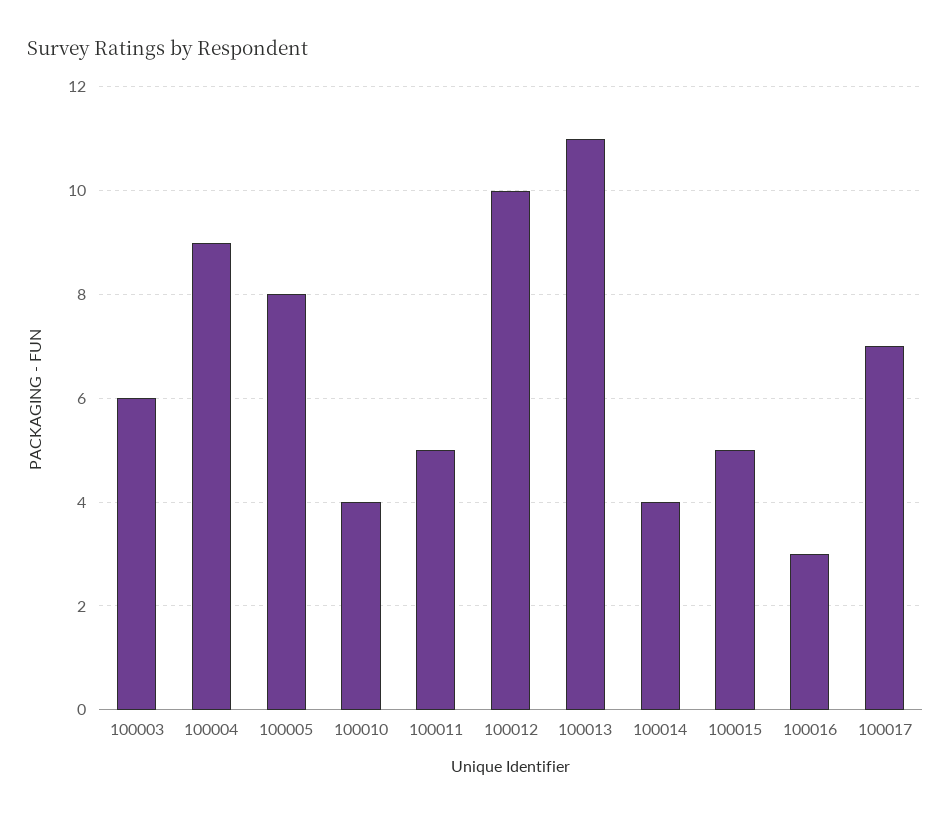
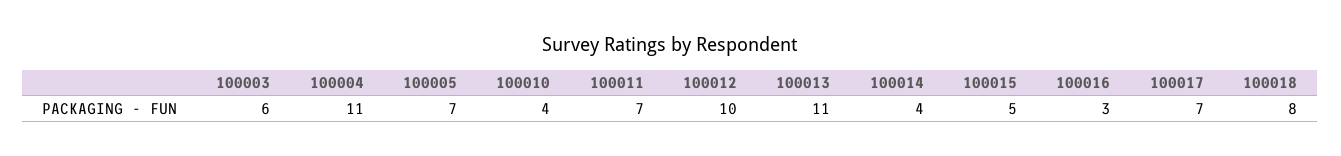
  {
    "100003": 6,
-   "100004": 9,
+   "100004": 11,
-   "100005": 8,
+   "100005": 7,
    "100010": 4,
-   "100011": 5,
+   "100011": 7,
    "100012": 10,
    "100013": 11,
    "100014": 4,
    "100015": 5,
    "100016": 3,
-   "100017": 7
+   "100017": 7,
+   "100018": 8
  }

